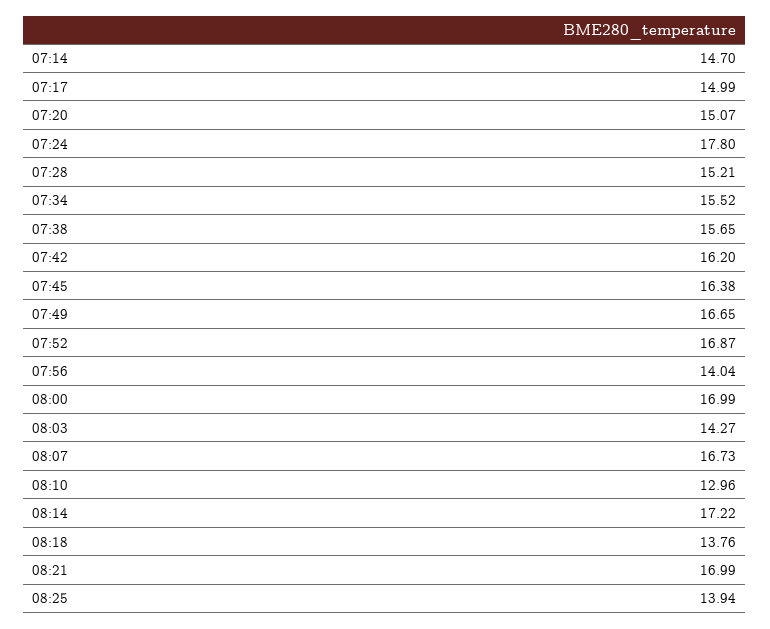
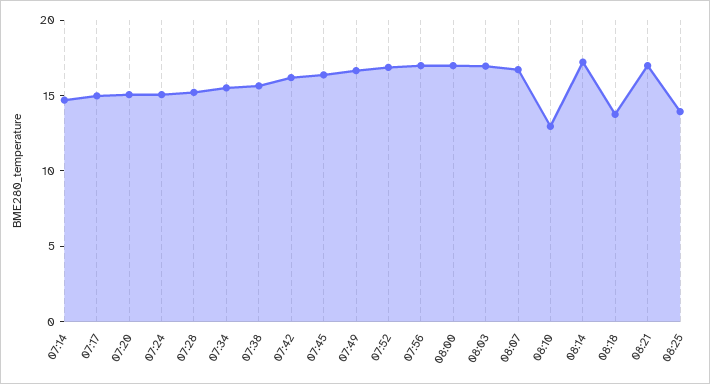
  {
    "07:14": 14.7,
    "07:17": 14.99,
    "07:20": 15.07,
-   "07:24": 17.8,
+   "07:24": 15,
    "07:28": 15.21,
    "07:34": 15.52,
    "07:38": 15.65,
    "07:42": 16.2,
    "07:45": 16.38,
    "07:49": 16.65,
    "07:52": 16.87,
-   "07:56": 14.04,
+   "07:56": 17,
    "08:00": 16.99,
-   "08:03": 14.27,
+   "08:03": 17,
    "08:07": 16.73,
    "08:10": 12.96,
    "08:14": 17.22,
    "08:18": 13.76,
    "08:21": 16.99,
    "08:25": 13.94
  }

